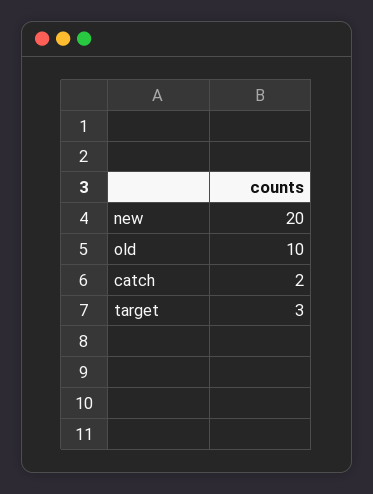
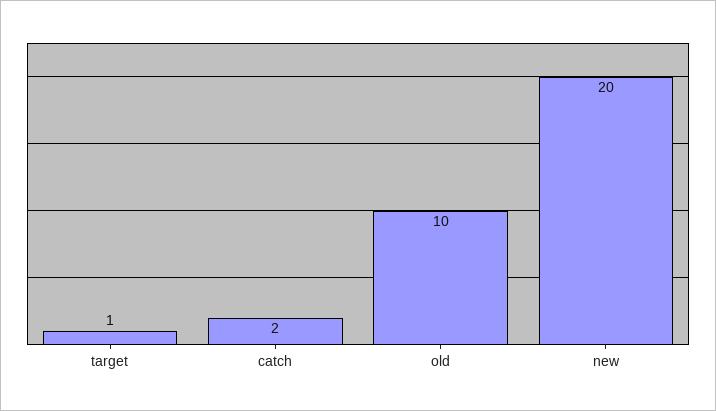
  {
    "new": 20,
    "old": 10,
    "catch": 2,
-   "target": 3
+   "target": 1
  }

